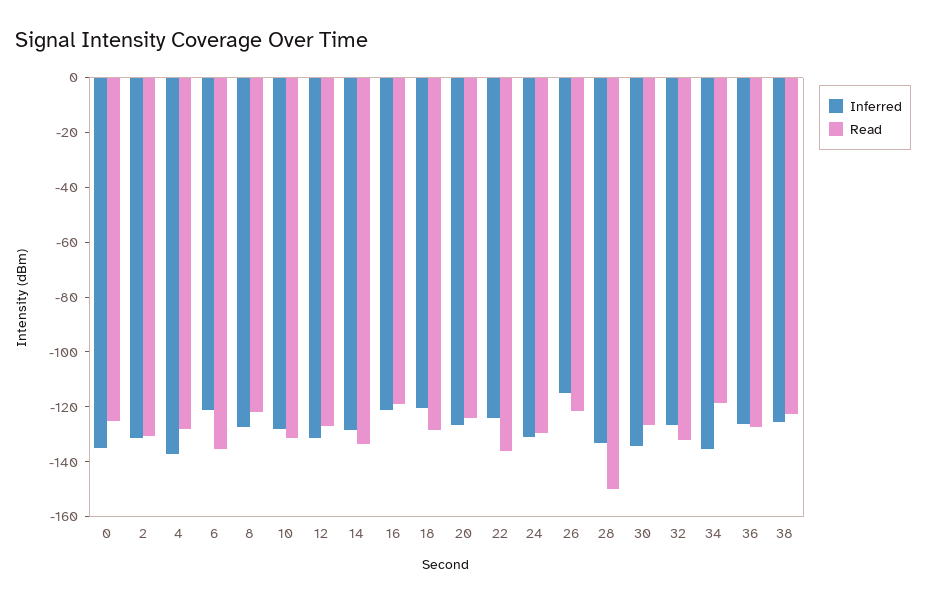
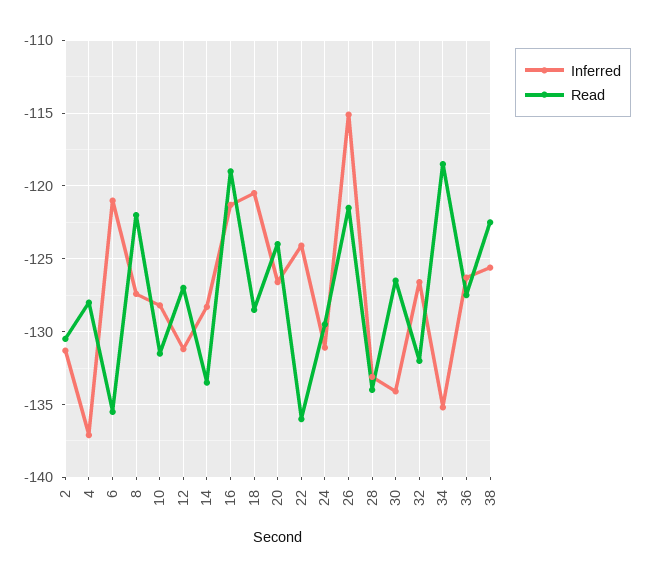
  {
    "Inferred": {
-     "0": -135,
      "2": -131.5,
      "4": -137,
      "6": -121,
      "8": -127.5,
      "10": -128,
      "12": -131,
      "14": -128.5,
      "16": -121.5,
      "18": -120.5,
      "20": -126.5,
      "22": -124,
      "24": -131,
      "26": -115,
      "28": -133,
      "30": -134,
      "32": -126.5,
      "34": -135,
      "36": -126.5,
      "38": -125.5
    },
    "Read": {
-     "0": -125,
      "2": -130.5,
      "4": -128,
      "6": -135.5,
      "8": -122,
      "10": -131.5,
      "12": -127,
      "14": -133.5,
      "16": -119,
      "18": -128.5,
      "20": -124,
      "22": -136,
      "24": -129.5,
      "26": -121.5,
-     "28": -150,
+     "28": -134,
      "30": -126.5,
      "32": -132,
      "34": -118.5,
      "36": -127.5,
      "38": -122.5
    }
  }

